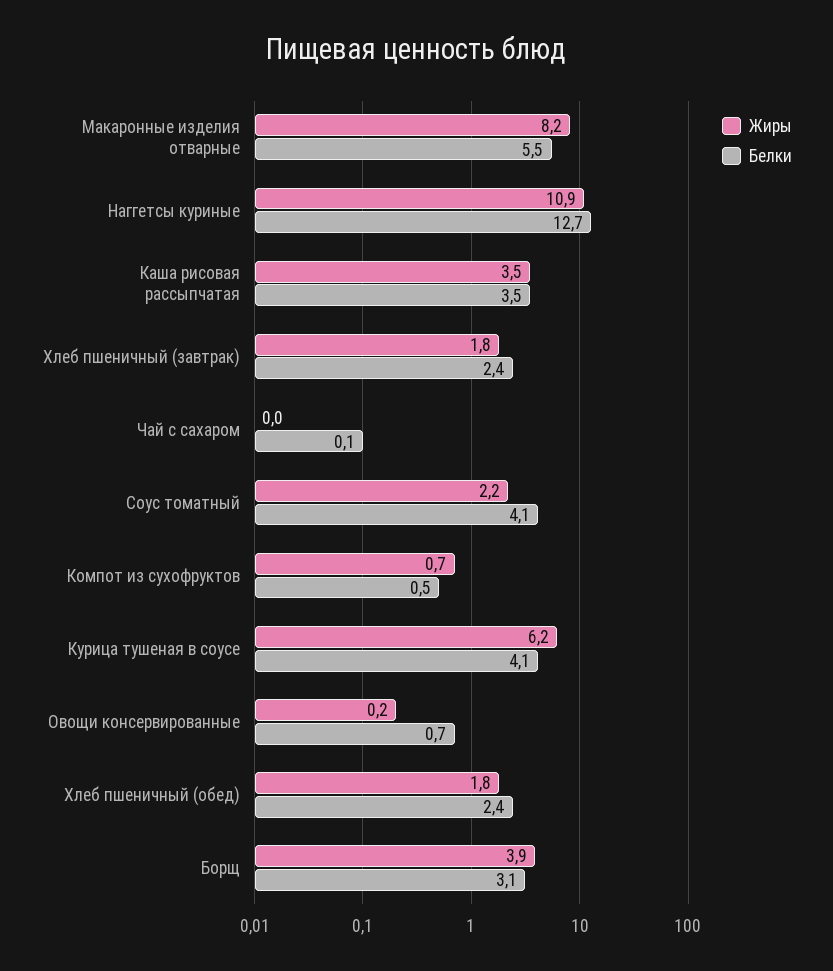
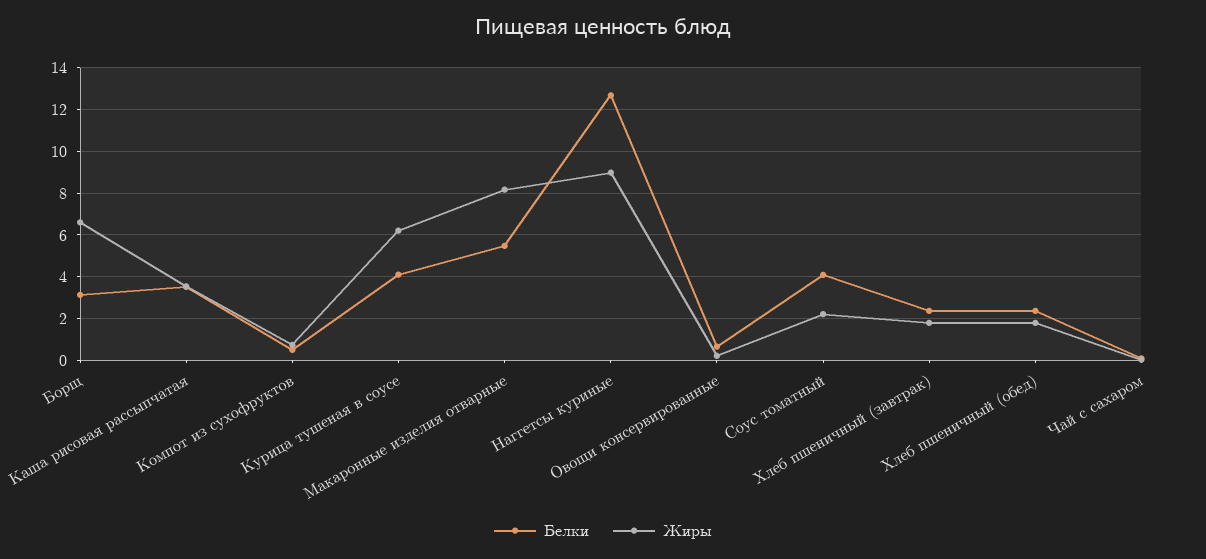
  {
    "Жиры": {
      "Макаронные изделия отварные": 8.2,
-     "Наггетсы куриные": 10.9,
+     "Наггетсы куриные": 9,
      "Каша рисовая рассыпчатая": 3.5,
      "Хлеб пшеничный (завтрак)": 1.8,
      "Чай с сахаром": 0,
      "Соус томатный": 2.2,
      "Компот из сухофруктов": 0.7,
      "Курица тушеная в соусе": 6.2,
      "Овощи консервированные": 0.2,
      "Хлеб пшеничный (обед)": 1.8,
-     "Борщ": 3.9
+     "Борщ": 6.5
    },
    "Белки": {
      "Макаронные изделия отварные": 5.5,
      "Наггетсы куриные": 12.7,
      "Каша рисовая рассыпчатая": 3.5,
      "Хлеб пшеничный (завтрак)": 2.4,
      "Чай с сахаром": 0.1,
      "Соус томатный": 4.1,
      "Компот из сухофруктов": 0.5,
      "Курица тушеная в соусе": 4.1,
      "Овощи консервированные": 0.7,
      "Хлеб пшеничный (обед)": 2.4,
      "Борщ": 3.1
    }
  }

